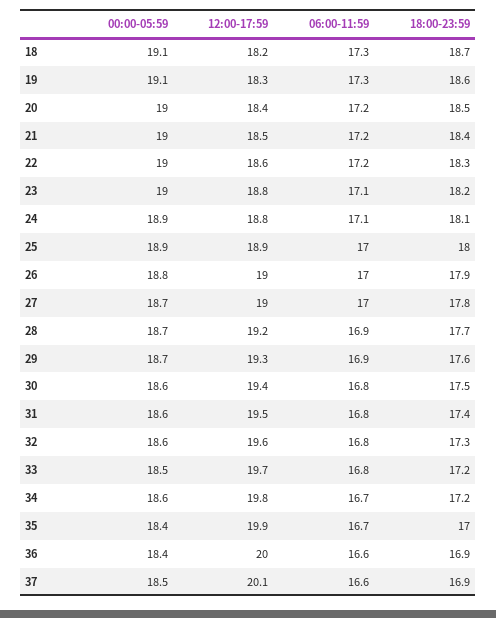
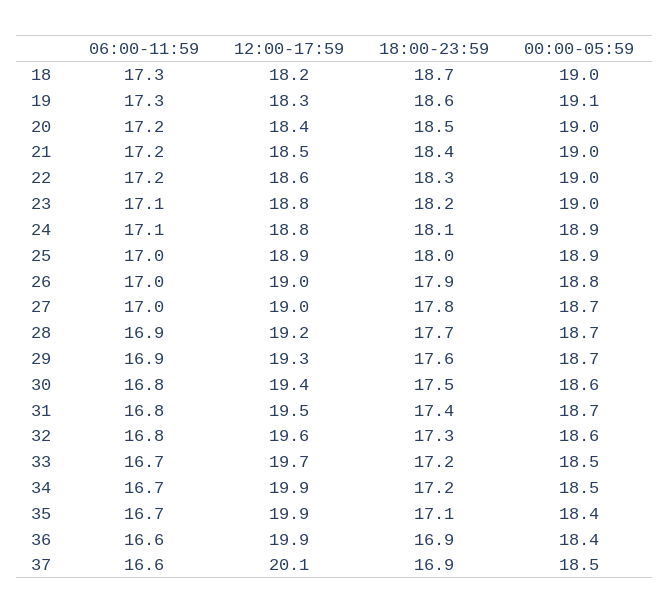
  {
    "00:00-05:59": {
-     "18": 19.1,
+     "18": 19,
      "19": 19.1,
      "20": 19,
      "21": 19,
      "22": 19,
      "23": 19,
      "24": 18.9,
      "25": 18.9,
      "26": 18.8,
      "27": 18.7,
      "28": 18.7,
      "29": 18.7,
      "30": 18.6,
-     "31": 18.6,
+     "31": 18.7,
      "32": 18.6,
      "33": 18.5,
-     "34": 18.6,
+     "34": 18.5,
      "35": 18.4,
      "36": 18.4,
      "37": 18.5
    },
    "12:00-17:59": {
      "18": 18.2,
      "19": 18.3,
      "20": 18.4,
      "21": 18.5,
      "22": 18.6,
      "23": 18.8,
      "24": 18.8,
      "25": 18.9,
      "26": 19,
      "27": 19,
      "28": 19.2,
      "29": 19.3,
      "30": 19.4,
      "31": 19.5,
      "32": 19.6,
      "33": 19.7,
-     "34": 19.8,
+     "34": 19.9,
      "35": 19.9,
-     "36": 20,
+     "36": 19.9,
      "37": 20.1
    },
    "06:00-11:59": {
      "18": 17.3,
      "19": 17.3,
      "20": 17.2,
      "21": 17.2,
      "22": 17.2,
      "23": 17.1,
      "24": 17.1,
      "25": 17,
      "26": 17,
      "27": 17,
      "28": 16.9,
      "29": 16.9,
      "30": 16.8,
      "31": 16.8,
      "32": 16.8,
-     "33": 16.8,
+     "33": 16.7,
      "34": 16.7,
      "35": 16.7,
      "36": 16.6,
      "37": 16.6
    },
    "18:00-23:59": {
      "18": 18.7,
      "19": 18.6,
      "20": 18.5,
      "21": 18.4,
      "22": 18.3,
      "23": 18.2,
      "24": 18.1,
      "25": 18,
      "26": 17.9,
      "27": 17.8,
      "28": 17.7,
      "29": 17.6,
      "30": 17.5,
      "31": 17.4,
      "32": 17.3,
      "33": 17.2,
      "34": 17.2,
-     "35": 17,
+     "35": 17.1,
      "36": 16.9,
      "37": 16.9
    }
  }

